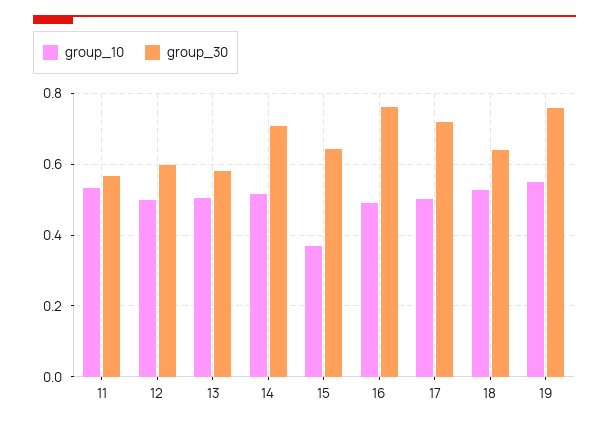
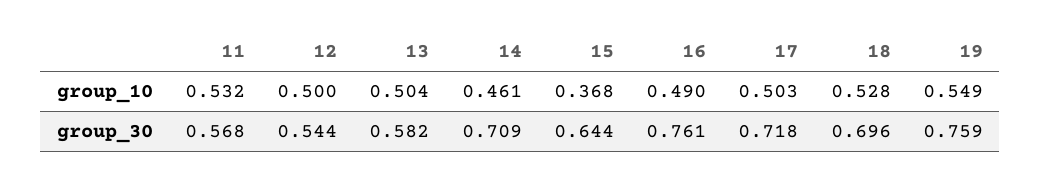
  {
    "group_10": {
      "11": 0.532,
      "12": 0.5,
      "13": 0.504,
-     "14": 0.52,
+     "14": 0.461,
      "15": 0.368,
      "16": 0.49,
      "17": 0.503,
      "18": 0.528,
      "19": 0.549
    },
    "group_30": {
      "11": 0.568,
-     "12": 0.6,
+     "12": 0.544,
      "13": 0.582,
      "14": 0.709,
      "15": 0.644,
      "16": 0.761,
      "17": 0.718,
-     "18": 0.64,
+     "18": 0.696,
      "19": 0.759
    }
  }

